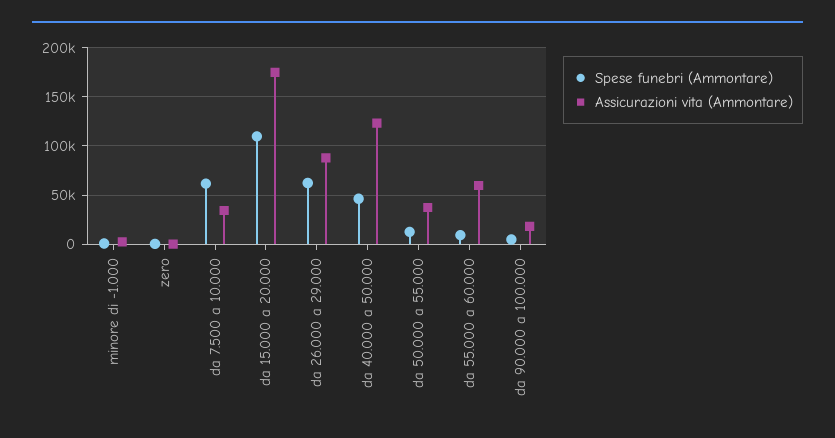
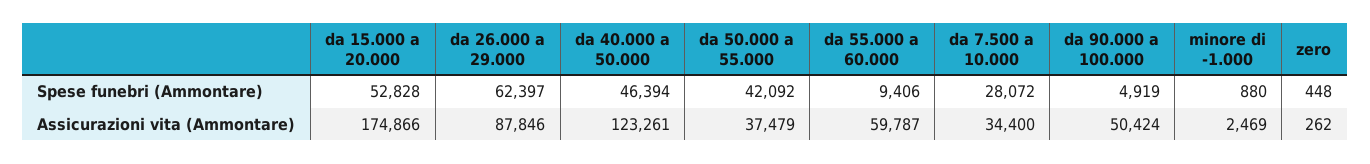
  {
    "Spese funebri (Ammontare)": {
      "minore di -1.000": 880,
      "zero": 448,
-     "da 7.500 a 10.000": 60000,
+     "da 7.500 a 10.000": 28072,
-     "da 15.000 a 20.000": 110000,
+     "da 15.000 a 20.000": 52828,
      "da 26.000 a 29.000": 62397,
      "da 40.000 a 50.000": 46394,
-     "da 50.000 a 55.000": 10000,
+     "da 50.000 a 55.000": 42092,
      "da 55.000 a 60.000": 9406,
      "da 90.000 a 100.000": 4919
    },
    "Assicurazioni vita (Ammontare)": {
      "minore di -1.000": 2469,
      "zero": 262,
      "da 7.500 a 10.000": 34400,
      "da 15.000 a 20.000": 174866,
      "da 26.000 a 29.000": 87846,
      "da 40.000 a 50.000": 123261,
      "da 50.000 a 55.000": 37479,
      "da 55.000 a 60.000": 59787,
-     "da 90.000 a 100.000": 20000
+     "da 90.000 a 100.000": 50424
    }
  }

